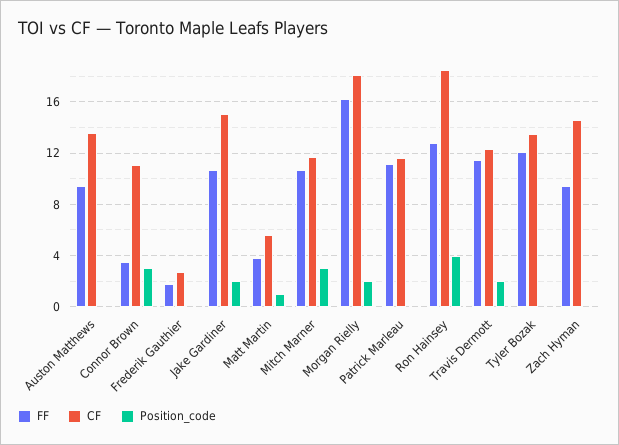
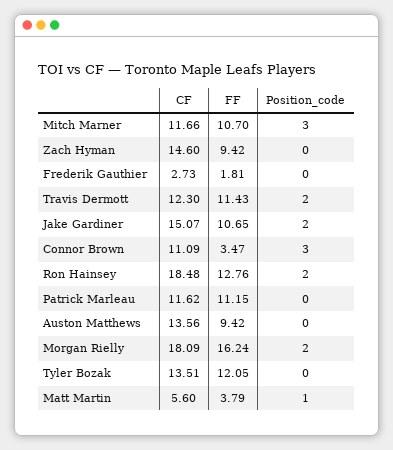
  {
    "FF": {
      "Auston Matthews": 9.42,
      "Connor Brown": 3.47,
      "Frederik Gauthier": 1.81,
      "Jake Gardiner": 10.65,
      "Matt Martin": 3.79,
      "Mitch Marner": 10.7,
      "Morgan Rielly": 16.24,
      "Patrick Marleau": 11.15,
      "Ron Hainsey": 12.76,
      "Travis Dermott": 11.43,
      "Tyler Bozak": 12.05,
      "Zach Hyman": 9.42
    },
    "CF": {
      "Auston Matthews": 13.56,
      "Connor Brown": 11.09,
      "Frederik Gauthier": 2.73,
      "Jake Gardiner": 15.07,
      "Matt Martin": 5.6,
      "Mitch Marner": 11.66,
      "Morgan Rielly": 18.09,
      "Patrick Marleau": 11.62,
      "Ron Hainsey": 18.48,
      "Travis Dermott": 12.3,
      "Tyler Bozak": 13.51,
      "Zach Hyman": 14.6
    },
    "Position_code": {
      "Auston Matthews": 0,
      "Connor Brown": 3,
      "Frederik Gauthier": 0,
      "Jake Gardiner": 2,
      "Matt Martin": 1,
      "Mitch Marner": 3,
      "Morgan Rielly": 2,
      "Patrick Marleau": 0,
-     "Ron Hainsey": 4,
+     "Ron Hainsey": 2,
      "Travis Dermott": 2,
      "Tyler Bozak": 0,
      "Zach Hyman": 0
    }
  }

